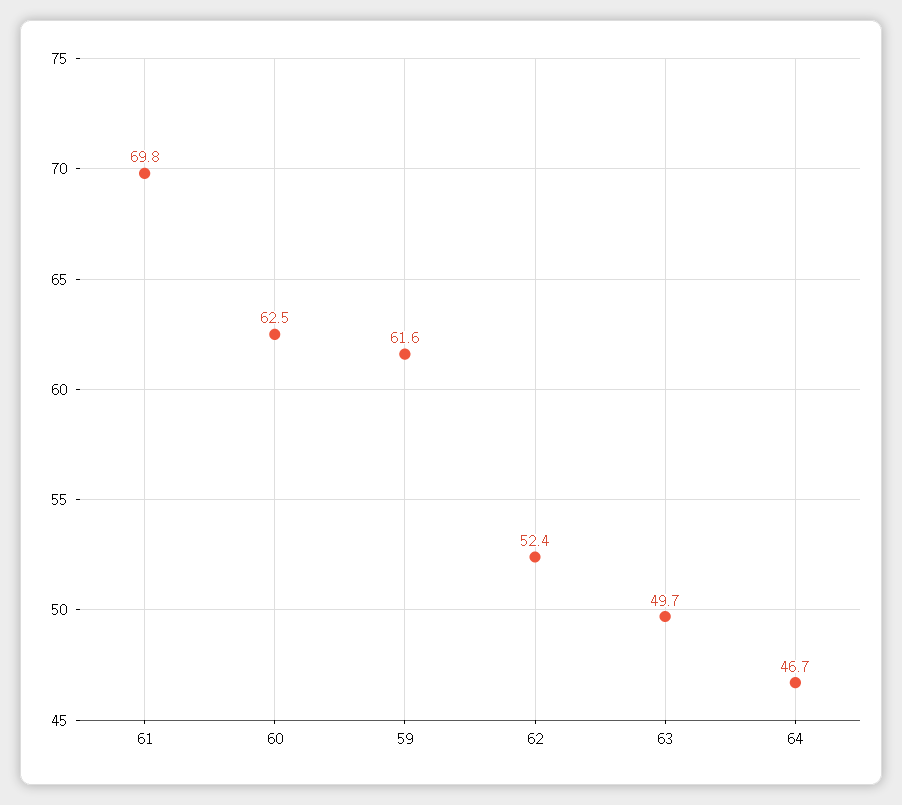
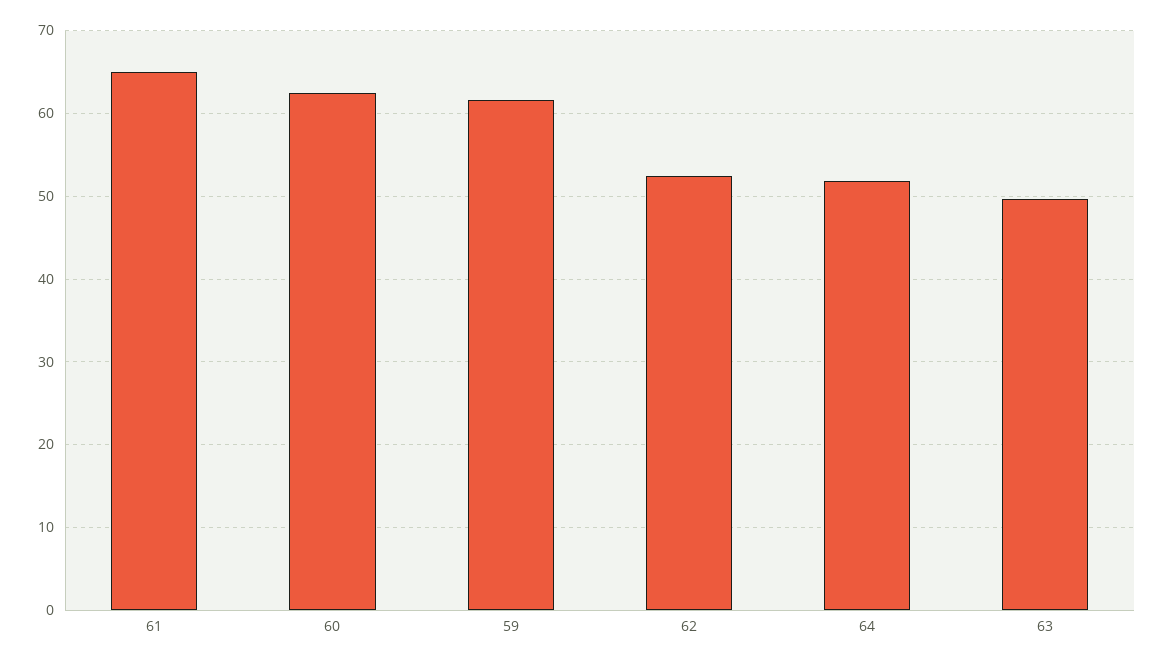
  {
-   "61": 69.8,
+   "61": 65,
    "60": 62.5,
    "59": 61.6,
    "62": 52.4,
    "63": 49.7,
-   "64": 46.7
+   "64": 52
  }

